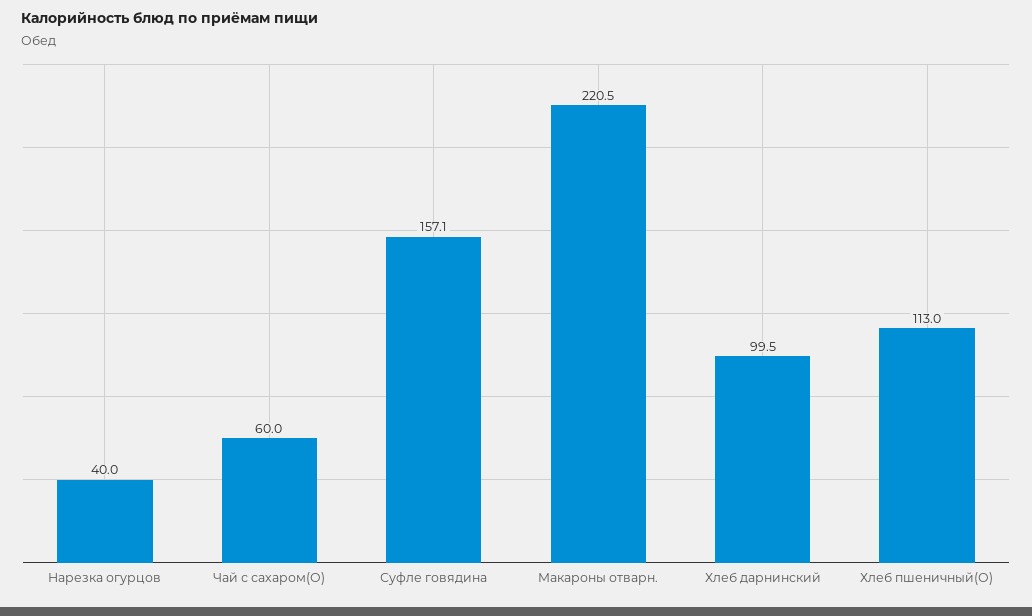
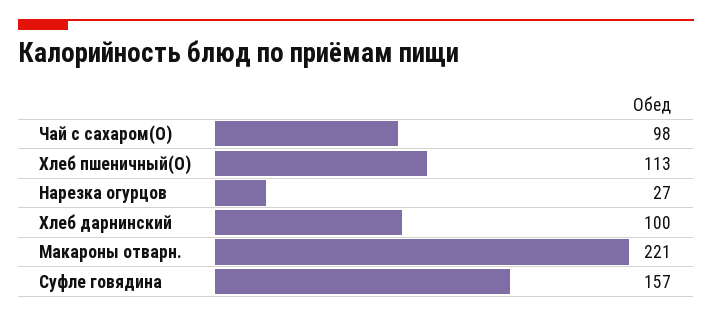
  {
-   "Нарезка огурцов": 40,
+   "Нарезка огурцов": 27,
-   "Чай с сахаром(О)": 60,
+   "Чай с сахаром(О)": 98,
    "Суфле говядина": 157.1,
    "Макароны отварн.": 220.5,
    "Хлеб дарнинский": 99.5,
    "Хлеб пшеничный(О)": 113
  }

